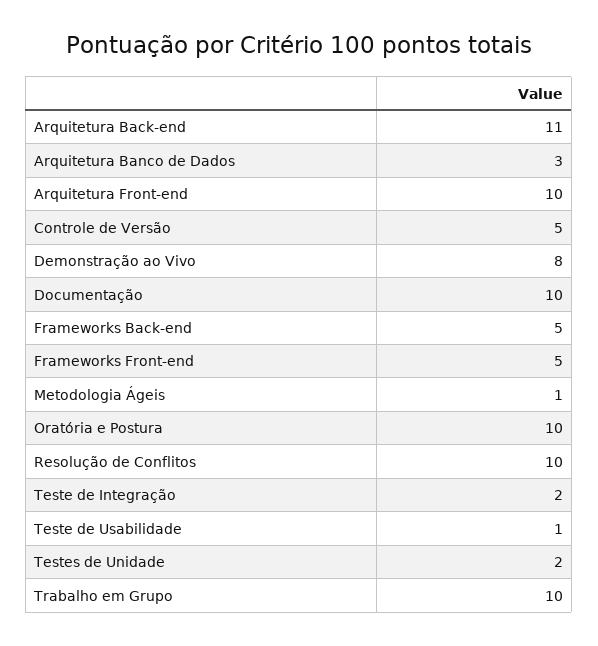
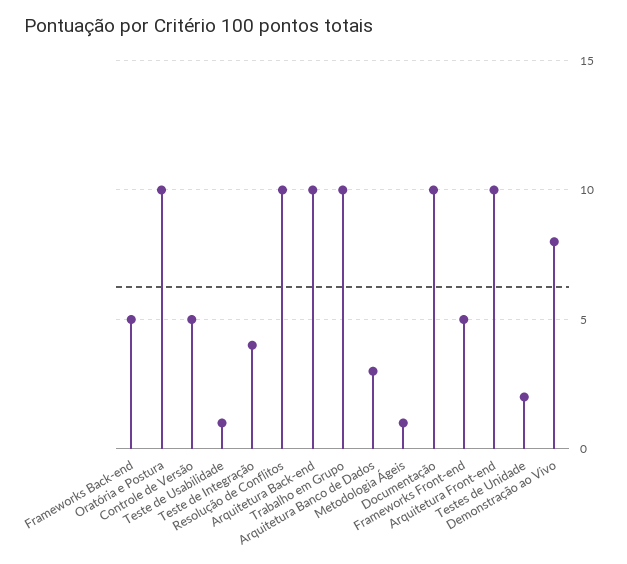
  {
-   "Arquitetura Back-end": 11,
+   "Arquitetura Back-end": 10,
    "Arquitetura Banco de Dados": 3,
    "Arquitetura Front-end": 10,
    "Controle de Versão": 5,
    "Demonstração ao Vivo": 8,
    "Documentação": 10,
    "Frameworks Back-end": 5,
    "Frameworks Front-end": 5,
    "Metodologia Ágeis": 1,
    "Oratória e Postura": 10,
    "Resolução de Conflitos": 10,
-   "Teste de Integração": 2,
+   "Teste de Integração": 4,
    "Teste de Usabilidade": 1,
    "Testes de Unidade": 2,
    "Trabalho em Grupo": 10
  }

